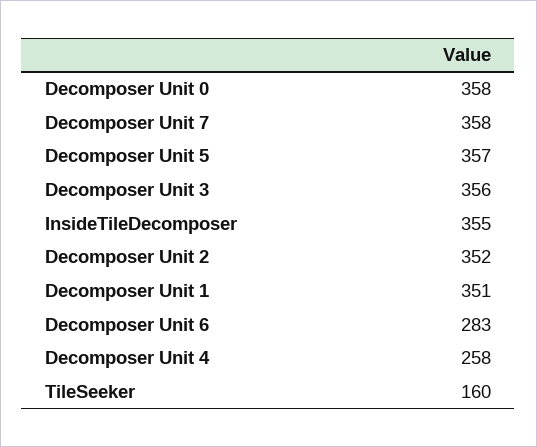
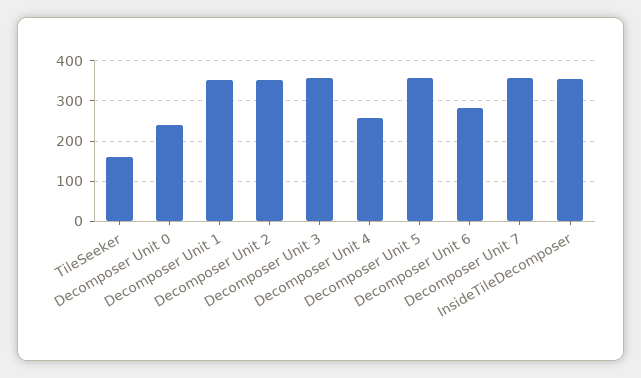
  {
-   "Decomposer Unit 0": 358,
+   "Decomposer Unit 0": 240,
    "Decomposer Unit 7": 358,
    "Decomposer Unit 5": 357,
    "Decomposer Unit 3": 356,
    "InsideTileDecomposer": 355,
    "Decomposer Unit 2": 352,
    "Decomposer Unit 1": 351,
    "Decomposer Unit 6": 283,
    "Decomposer Unit 4": 258,
    "TileSeeker": 160
  }

